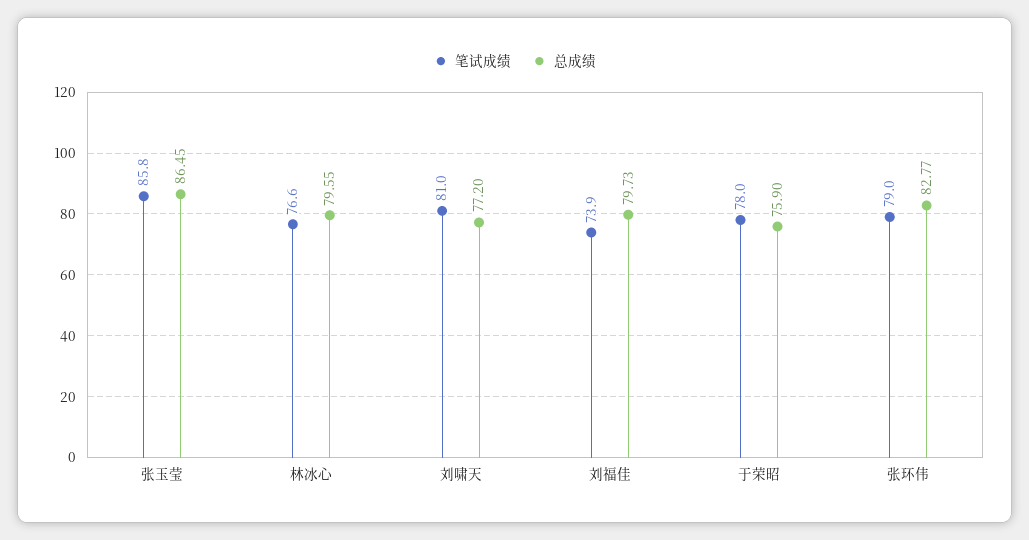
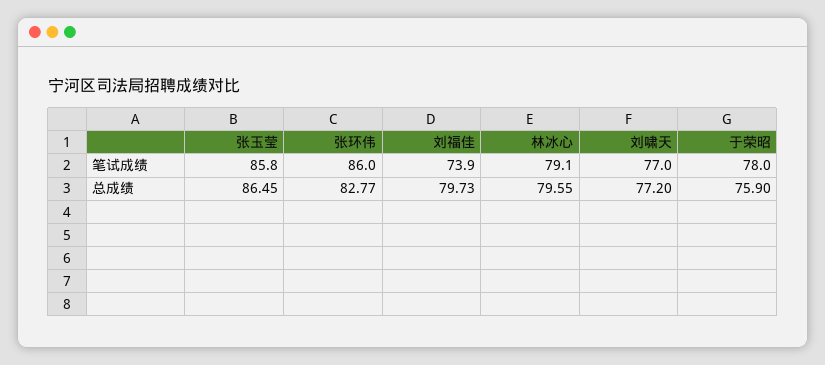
  {
    "笔试成绩": {
      "张玉莹": 85.8,
-     "林冰心": 76.6,
+     "林冰心": 79.1,
-     "刘啸天": 81,
+     "刘啸天": 77,
      "刘福佳": 73.9,
      "于荣昭": 78,
-     "张环伟": 79
+     "张环伟": 86
    },
    "总成绩": {
      "张玉莹": 86.45,
      "林冰心": 79.55,
      "刘啸天": 77.2,
      "刘福佳": 79.73,
      "于荣昭": 75.9,
      "张环伟": 82.77
    }
  }

